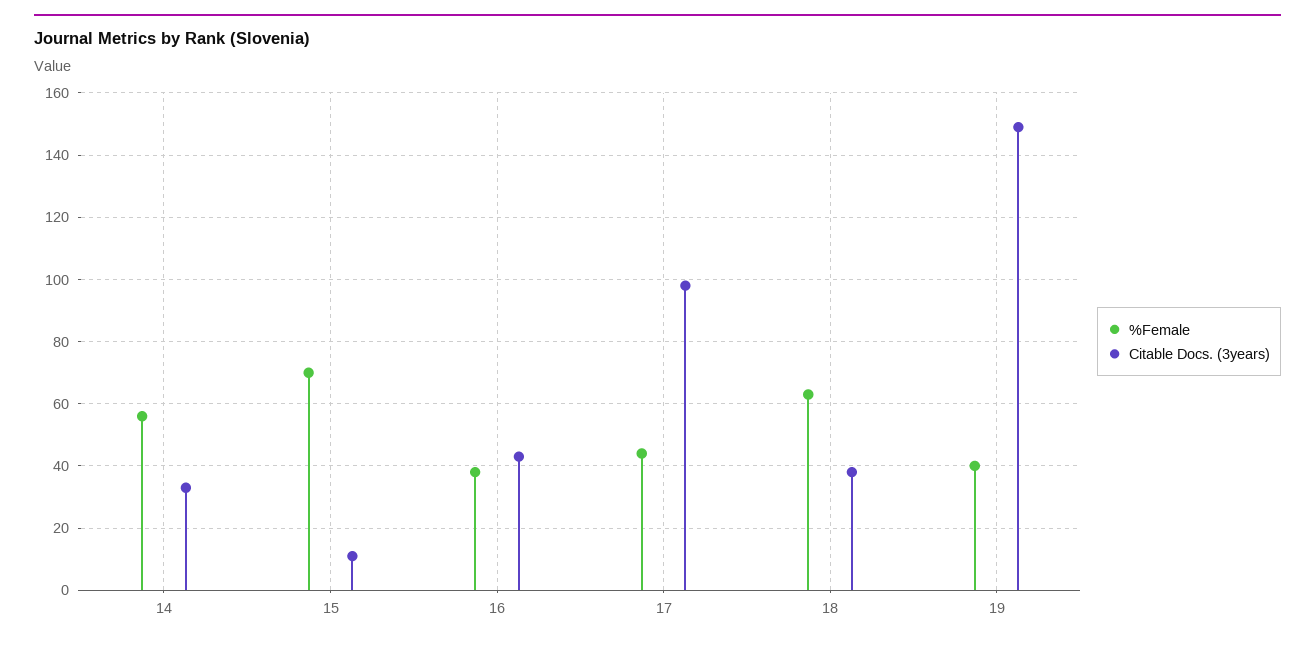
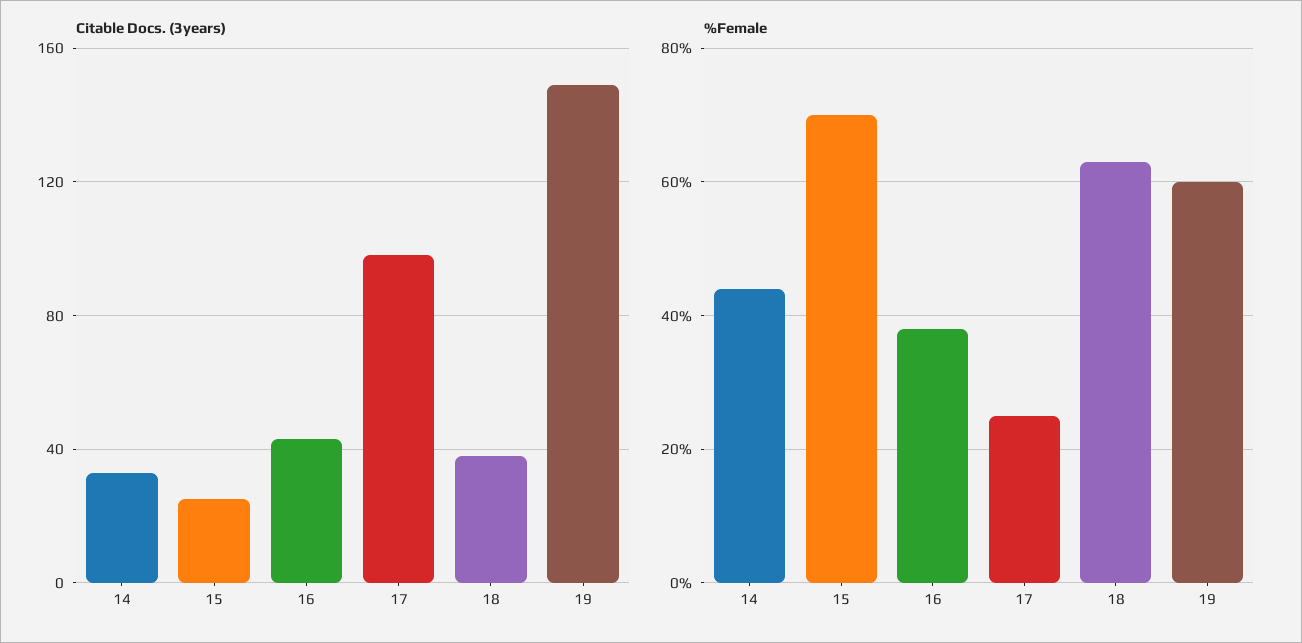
  {
    "%Female": {
-     "14": 55,
+     "14": 45,
      "15": 70,
      "16": 40,
-     "17": 45,
+     "17": 25,
      "18": 65,
-     "19": 40
+     "19": 60
    },
    "Citable Docs. (3years)": {
      "14": 35,
-     "15": 10,
+     "15": 25,
      "16": 45,
      "17": 100,
      "18": 40,
      "19": 150
    }
  }

